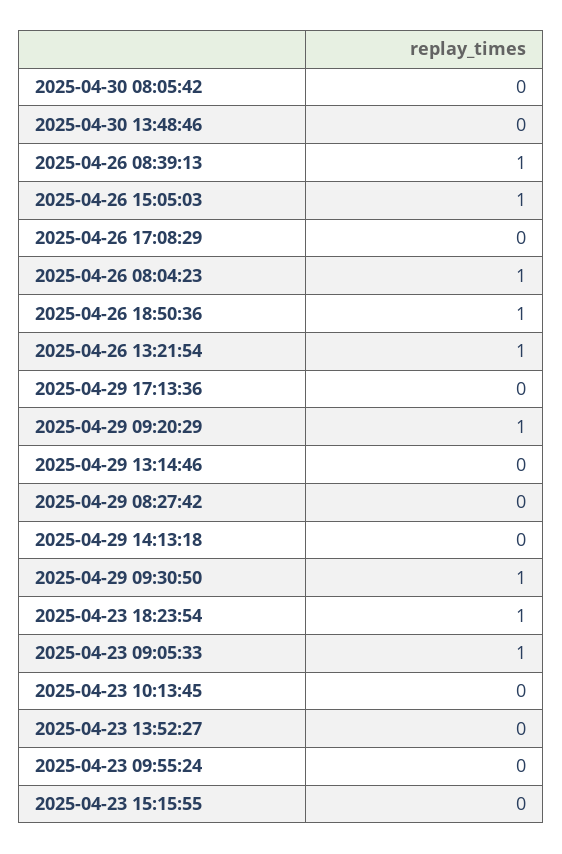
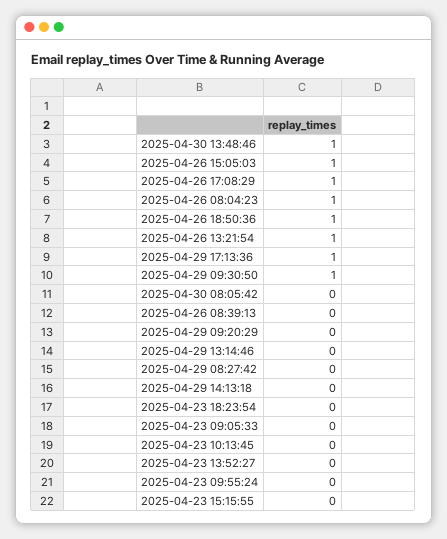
  {
    "2025-04-30 08:05:42": 0,
-   "2025-04-30 13:48:46": 0,
+   "2025-04-30 13:48:46": 1,
-   "2025-04-26 08:39:13": 1,
+   "2025-04-26 08:39:13": 0,
    "2025-04-26 15:05:03": 1,
-   "2025-04-26 17:08:29": 0,
+   "2025-04-26 17:08:29": 1,
    "2025-04-26 08:04:23": 1,
    "2025-04-26 18:50:36": 1,
    "2025-04-26 13:21:54": 1,
-   "2025-04-29 17:13:36": 0,
+   "2025-04-29 17:13:36": 1,
-   "2025-04-29 09:20:29": 1,
+   "2025-04-29 09:20:29": 0,
    "2025-04-29 13:14:46": 0,
    "2025-04-29 08:27:42": 0,
    "2025-04-29 14:13:18": 0,
    "2025-04-29 09:30:50": 1,
-   "2025-04-23 18:23:54": 1,
+   "2025-04-23 18:23:54": 0,
-   "2025-04-23 09:05:33": 1,
+   "2025-04-23 09:05:33": 0,
    "2025-04-23 10:13:45": 0,
    "2025-04-23 13:52:27": 0,
    "2025-04-23 09:55:24": 0,
    "2025-04-23 15:15:55": 0
  }

